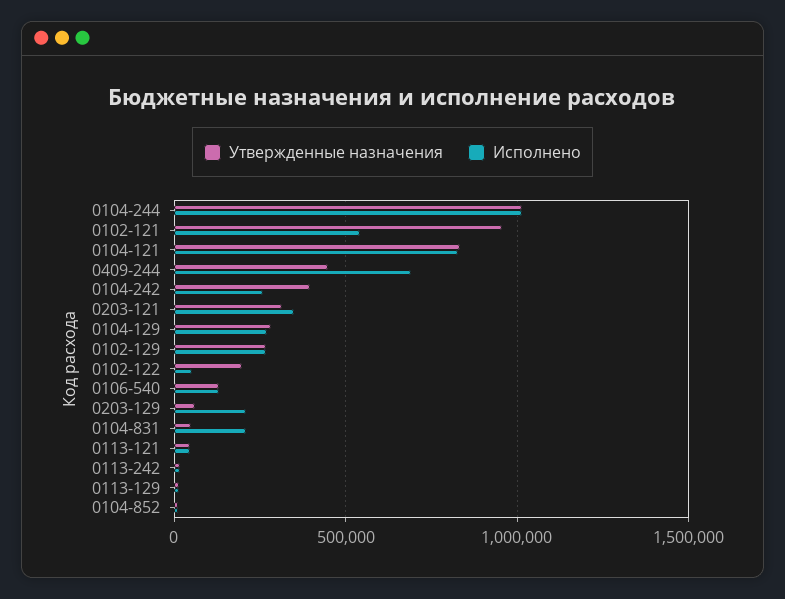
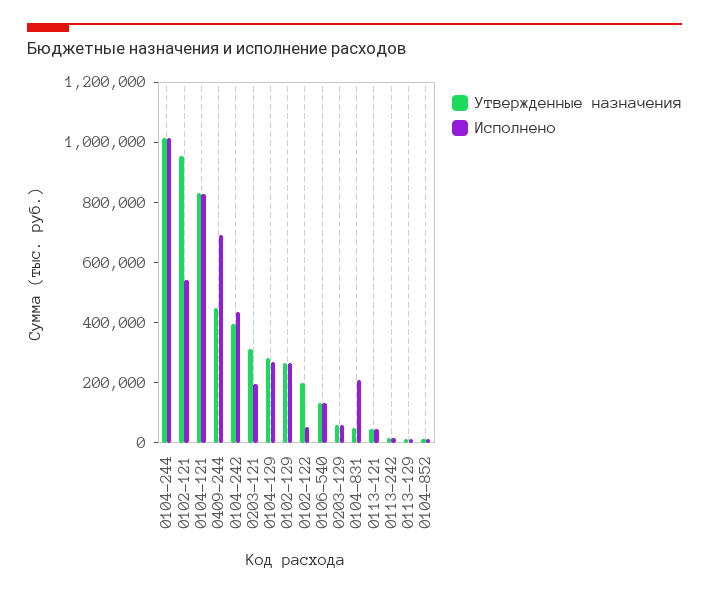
  {
    "Утвержденные назначения": {
      "0104-244": 1000000,
      "0102-121": 950000,
      "0104-121": 850000,
      "0409-244": 450000,
      "0104-242": 400000,
      "0203-121": 300000,
      "0104-129": 300000,
      "0102-129": 250000,
      "0102-122": 200000,
      "0106-540": 150000,
      "0203-129": 50000,
      "0104-831": 50000,
      "0113-121": 50000,
      "0113-242": 0,
      "0113-129": 0,
      "0104-852": 0
    },
    "Исполнено": {
      "0104-244": 1000000,
      "0102-121": 550000,
      "0104-121": 850000,
      "0409-244": 700000,
-     "0104-242": 250000,
+     "0104-242": 450000,
-     "0203-121": 350000,
+     "0203-121": 200000,
      "0104-129": 250000,
      "0102-129": 250000,
      "0102-122": 50000,
      "0106-540": 150000,
-     "0203-129": 200000,
+     "0203-129": 50000,
      "0104-831": 200000,
      "0113-121": 50000,
      "0113-242": 0,
      "0113-129": 0,
      "0104-852": 0
    }
  }

